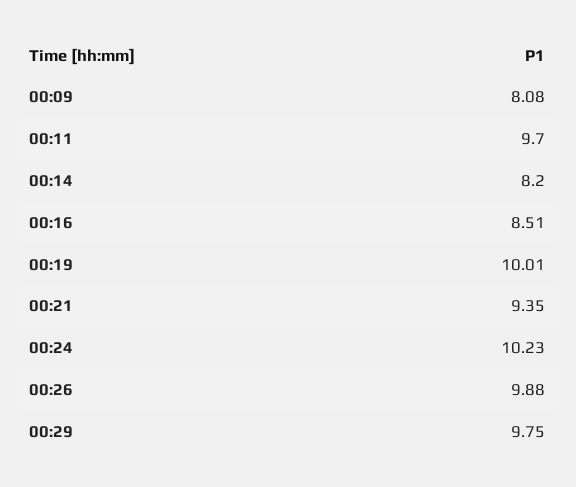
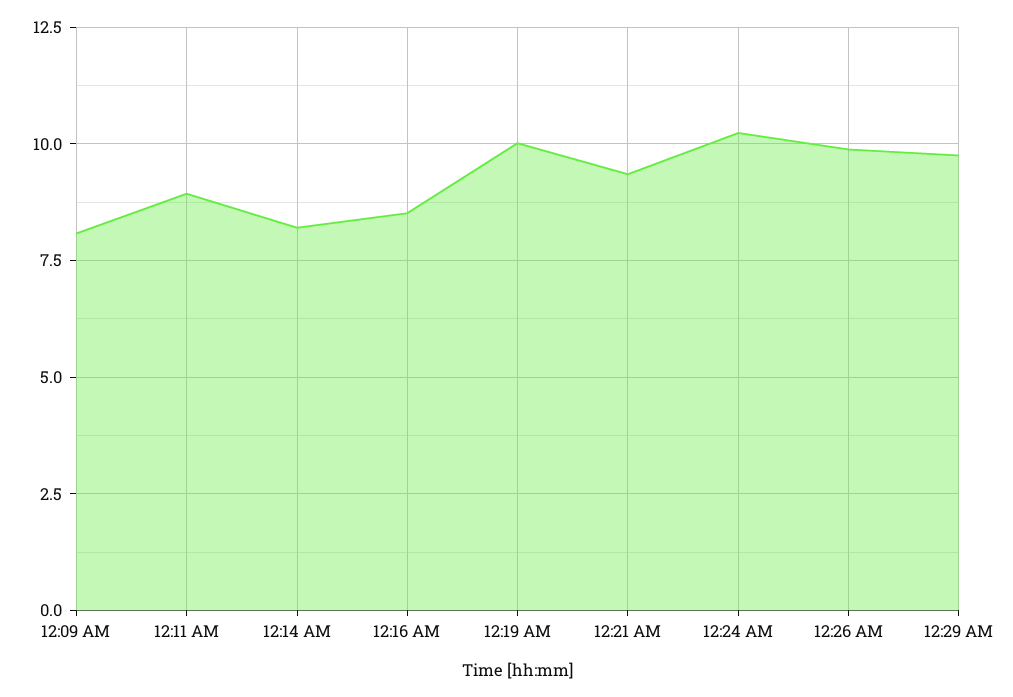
  {
    "00:09": 8.08,
-   "00:11": 9.7,
+   "00:11": 9,
    "00:14": 8.2,
    "00:16": 8.51,
    "00:19": 10.01,
    "00:21": 9.35,
    "00:24": 10.23,
    "00:26": 9.88,
    "00:29": 9.75
  }

